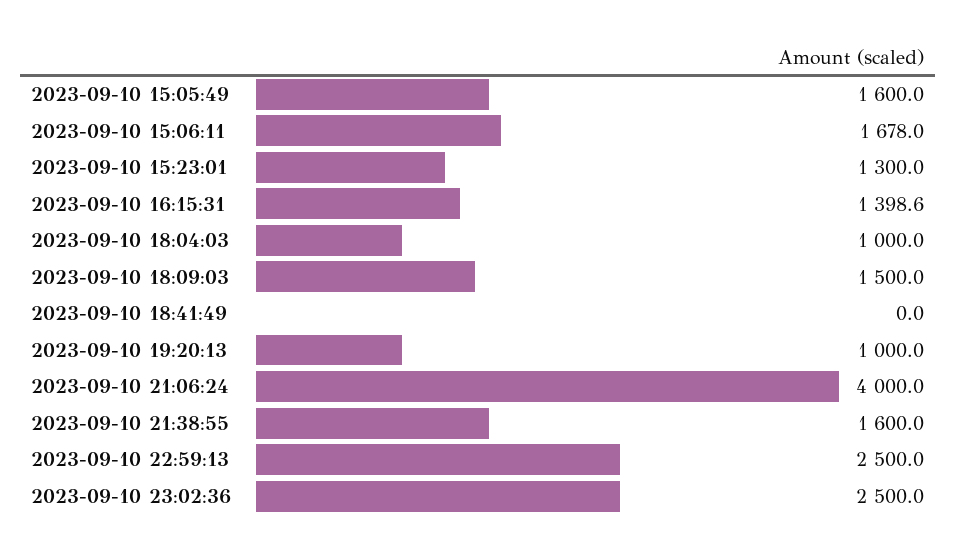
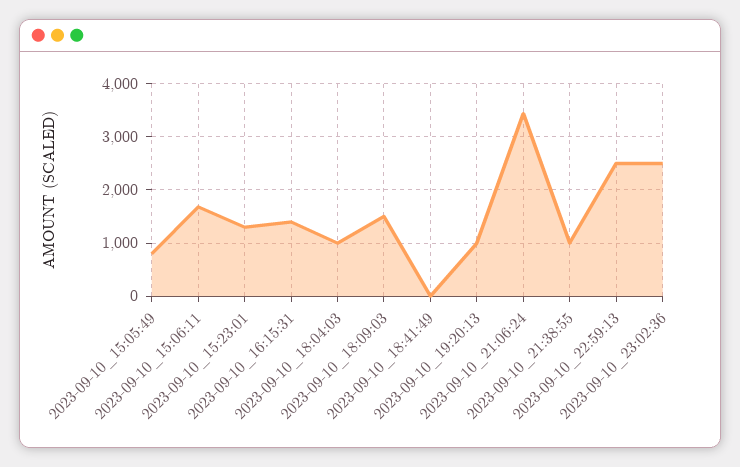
  {
-   "2023-09-10 15:05:49": 1600,
+   "2023-09-10 15:05:49": 800,
    "2023-09-10 15:06:11": 1678,
    "2023-09-10 15:23:01": 1300,
    "2023-09-10 16:15:31": 1398.6,
    "2023-09-10 18:04:03": 1000,
    "2023-09-10 18:09:03": 1500,
    "2023-09-10 18:41:49": 0,
    "2023-09-10 19:20:13": 1000,
-   "2023-09-10 21:06:24": 4000,
+   "2023-09-10 21:06:24": 3400,
-   "2023-09-10 21:38:55": 1600,
+   "2023-09-10 21:38:55": 1000,
    "2023-09-10 22:59:13": 2500,
    "2023-09-10 23:02:36": 2500
  }

